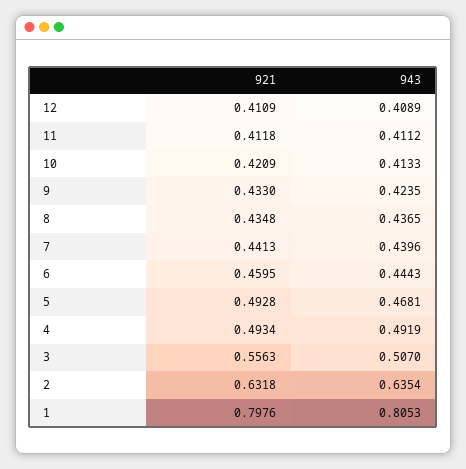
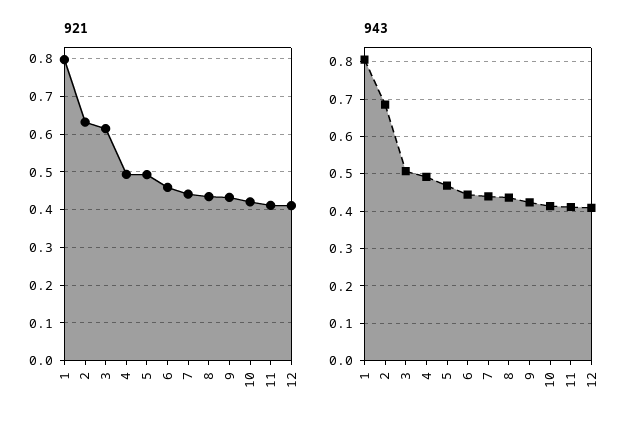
  {
    "921": {
      "12": 0.4109,
      "11": 0.4118,
      "10": 0.4209,
      "9": 0.433,
      "8": 0.4348,
      "7": 0.4413,
      "6": 0.4595,
      "5": 0.4928,
      "4": 0.4934,
-     "3": 0.5563,
+     "3": 0.62,
      "2": 0.6318,
      "1": 0.7976
    },
    "943": {
      "12": 0.4089,
      "11": 0.4112,
      "10": 0.4133,
      "9": 0.4235,
      "8": 0.4365,
      "7": 0.4396,
      "6": 0.4443,
      "5": 0.4681,
      "4": 0.4919,
      "3": 0.507,
-     "2": 0.6354,
+     "2": 0.68,
      "1": 0.8053
    }
  }

